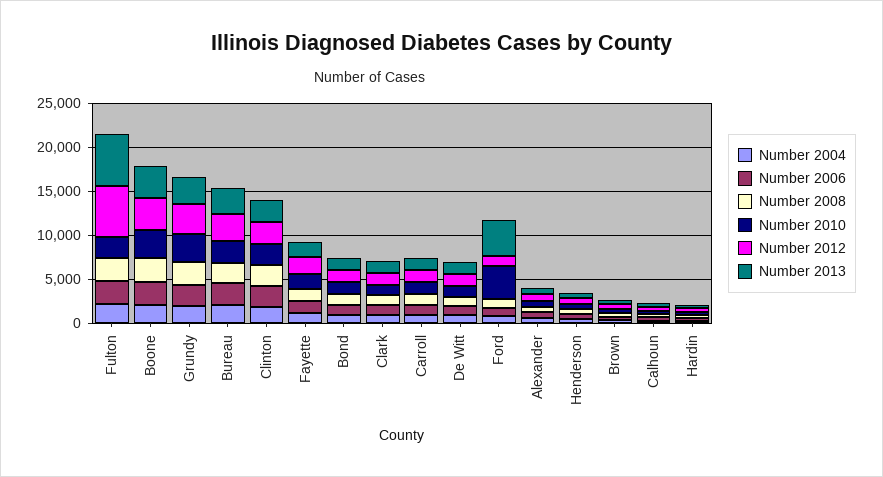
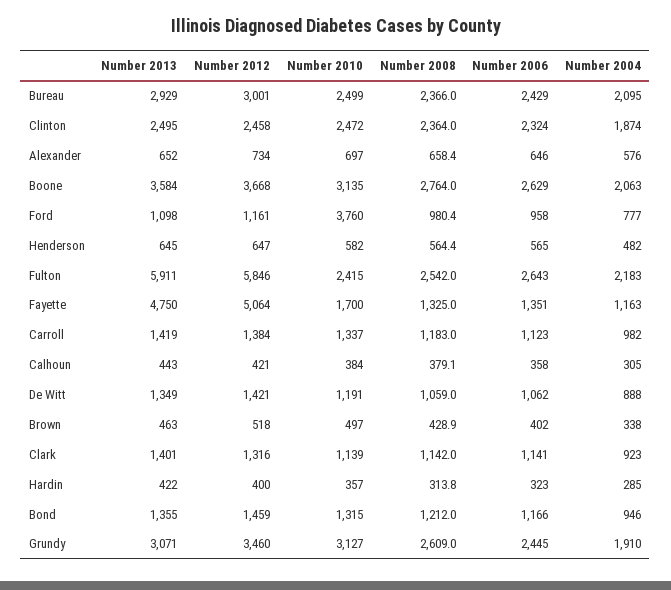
  {
    "Number 2004": {
      "Fulton": 2183,
      "Boone": 2063,
      "Grundy": 1910,
      "Bureau": 2095,
      "Clinton": 1874,
      "Fayette": 1163,
      "Bond": 946,
      "Clark": 923,
      "Carroll": 982,
      "De Witt": 888,
      "Ford": 777,
      "Alexander": 576,
      "Henderson": 482,
      "Brown": 338,
      "Calhoun": 305,
      "Hardin": 285
    },
    "Number 2006": {
      "Fulton": 2643,
      "Boone": 2629,
      "Grundy": 2445,
      "Bureau": 2429,
      "Clinton": 2324,
      "Fayette": 1351,
      "Bond": 1166,
      "Clark": 1141,
      "Carroll": 1123,
      "De Witt": 1062,
      "Ford": 958,
      "Alexander": 646,
      "Henderson": 565,
      "Brown": 402,
      "Calhoun": 358,
      "Hardin": 323
    },
    "Number 2008": {
      "Fulton": 2542,
      "Boone": 2764,
      "Grundy": 2609,
      "Bureau": 2366,
      "Clinton": 2364,
      "Fayette": 1325,
      "Bond": 1212,
      "Clark": 1142,
      "Carroll": 1183,
      "De Witt": 1059,
      "Ford": 980.4,
      "Alexander": 658.4,
      "Henderson": 564.4,
      "Brown": 428.9,
      "Calhoun": 379.1,
      "Hardin": 313.8
    },
    "Number 2010": {
      "Fulton": 2415,
      "Boone": 3135,
      "Grundy": 3127,
      "Bureau": 2499,
      "Clinton": 2472,
      "Fayette": 1700,
      "Bond": 1315,
      "Clark": 1139,
      "Carroll": 1337,
      "De Witt": 1191,
      "Ford": 3760,
      "Alexander": 697,
      "Henderson": 582,
      "Brown": 497,
      "Calhoun": 384,
      "Hardin": 357
    },
    "Number 2012": {
      "Fulton": 5846,
      "Boone": 3668,
      "Grundy": 3460,
      "Bureau": 3001,
      "Clinton": 2458,
-     "Fayette": 2000,
+     "Fayette": 5064,
      "Bond": 1459,
      "Clark": 1316,
      "Carroll": 1384,
      "De Witt": 1421,
      "Ford": 1161,
      "Alexander": 734,
      "Henderson": 647,
      "Brown": 518,
      "Calhoun": 421,
      "Hardin": 400
    },
    "Number 2013": {
      "Fulton": 5911,
      "Boone": 3584,
      "Grundy": 3071,
      "Bureau": 2929,
      "Clinton": 2495,
-     "Fayette": 2000,
+     "Fayette": 4750,
      "Bond": 1355,
      "Clark": 1401,
      "Carroll": 1419,
      "De Witt": 1349,
-     "Ford": 4000,
+     "Ford": 1098,
      "Alexander": 652,
      "Henderson": 645,
      "Brown": 463,
      "Calhoun": 443,
      "Hardin": 422
    }
  }

